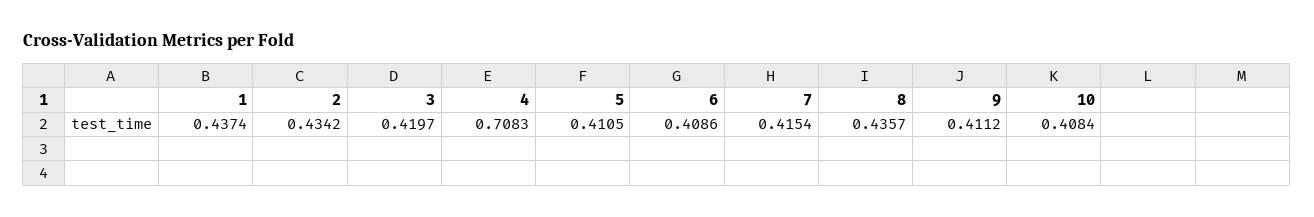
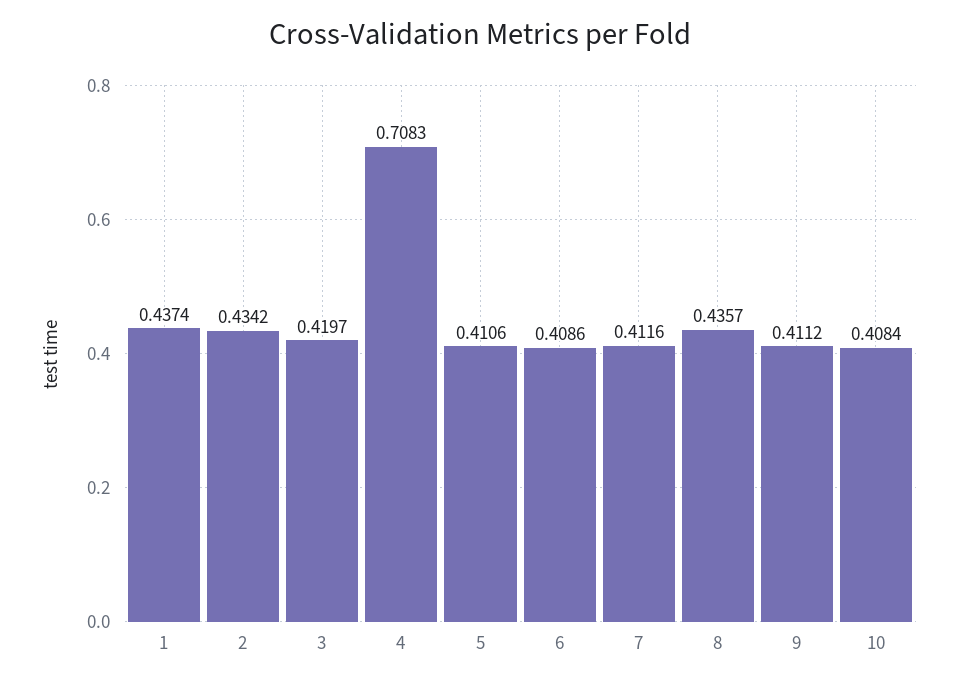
  {
    "1": 0.4374,
    "2": 0.4342,
    "3": 0.4197,
    "4": 0.7083,
-   "5": 0.4105,
+   "5": 0.4106,
    "6": 0.4086,
-   "7": 0.4154,
+   "7": 0.4116,
    "8": 0.4357,
    "9": 0.4112,
    "10": 0.4084
  }

